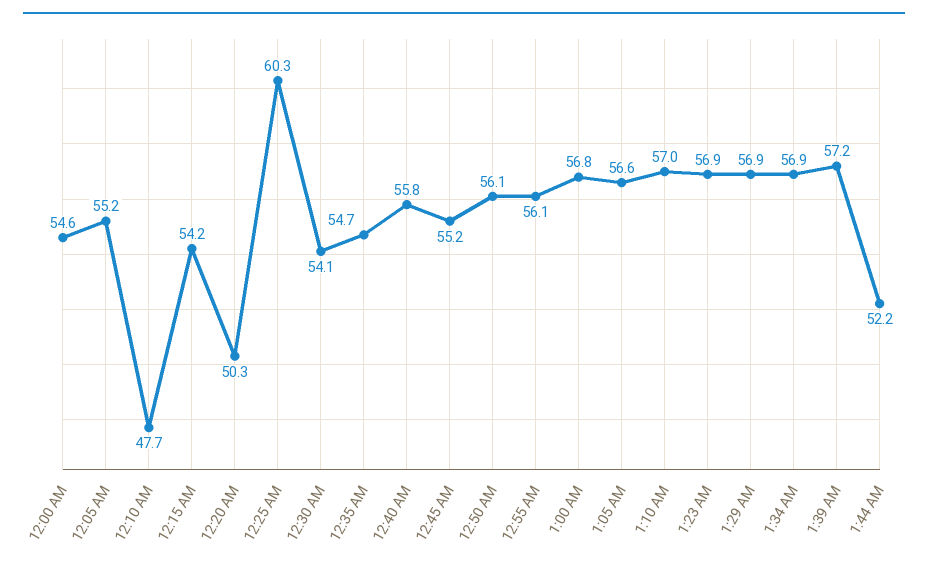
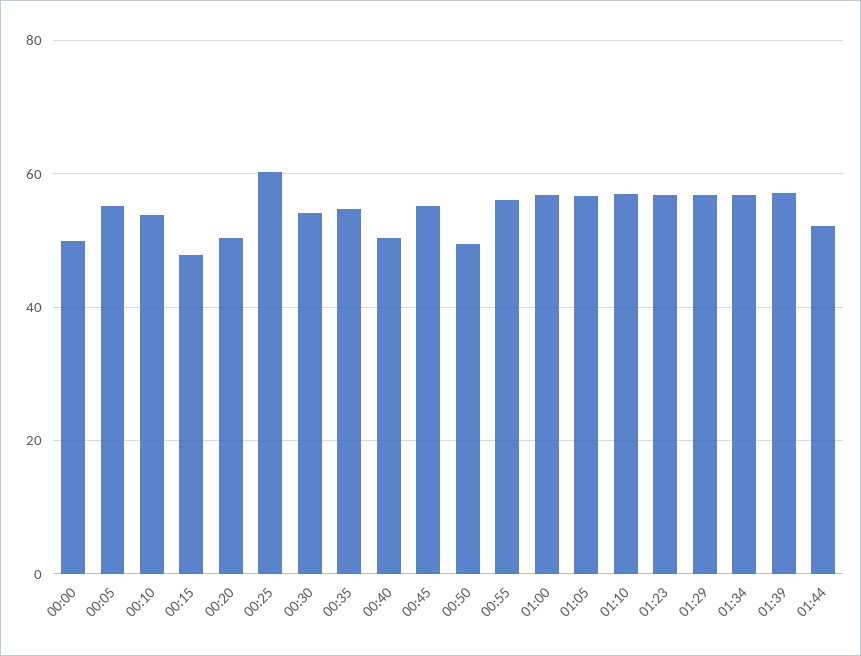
  {
-   "12:00 AM": 54.6,
+   "12:00 AM": 50,
    "12:05 AM": 55.2,
-   "12:10 AM": 47.7,
+   "12:10 AM": 54,
-   "12:15 AM": 54.2,
+   "12:15 AM": 48,
    "12:20 AM": 50.3,
    "12:25 AM": 60.3,
    "12:30 AM": 54.1,
    "12:35 AM": 54.7,
-   "12:40 AM": 55.8,
+   "12:40 AM": 50,
    "12:45 AM": 55.2,
-   "12:50 AM": 56.1,
+   "12:50 AM": 50,
    "12:55 AM": 56.1,
    "1:00 AM": 56.8,
    "1:05 AM": 56.6,
    "1:10 AM": 57,
    "1:23 AM": 56.9,
    "1:29 AM": 56.9,
    "1:34 AM": 56.9,
    "1:39 AM": 57.2,
    "1:44 AM": 52.2
  }

